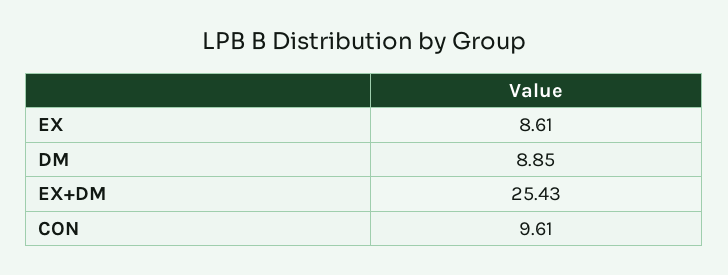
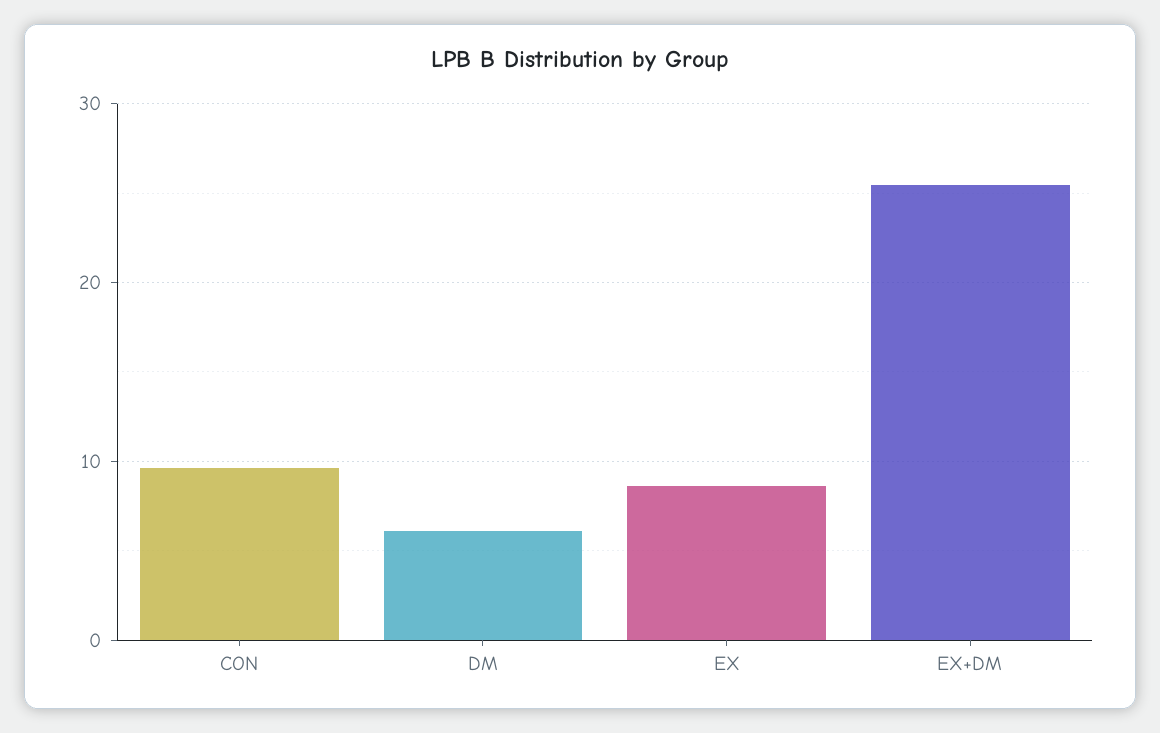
  {
    "EX": 8.61,
-   "DM": 8.85,
+   "DM": 6,
    "EX+DM": 25.43,
    "CON": 9.61
  }

